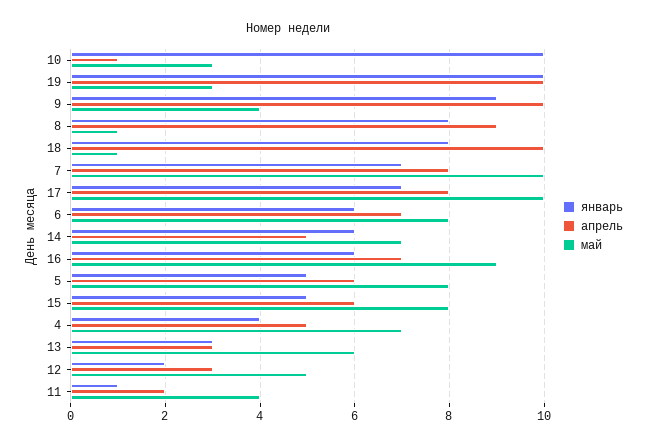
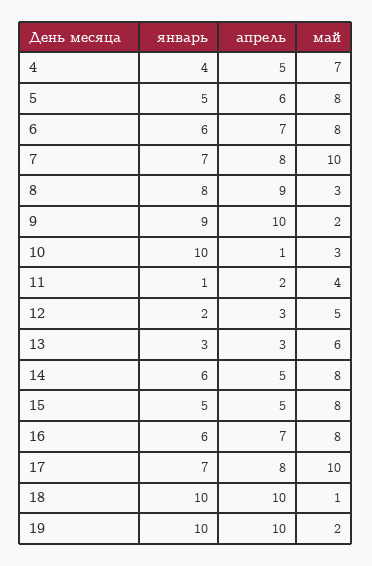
  {
    "январь": {
      "10": 10,
      "19": 10,
      "9": 9,
      "8": 8,
-     "18": 8,
+     "18": 10,
      "7": 7,
      "17": 7,
      "6": 6,
      "14": 6,
      "16": 6,
      "5": 5,
      "15": 5,
      "4": 4,
      "13": 3,
      "12": 2,
      "11": 1
    },
    "апрель": {
      "10": 1,
      "19": 10,
      "9": 10,
      "8": 9,
      "18": 10,
      "7": 8,
      "17": 8,
      "6": 7,
      "14": 5,
      "16": 7,
      "5": 6,
-     "15": 6,
+     "15": 5,
      "4": 5,
      "13": 3,
      "12": 3,
      "11": 2
    },
    "май": {
      "10": 3,
-     "19": 3,
+     "19": 2,
-     "9": 4,
+     "9": 2,
-     "8": 1,
+     "8": 3,
      "18": 1,
      "7": 10,
      "17": 10,
      "6": 8,
-     "14": 7,
+     "14": 8,
-     "16": 9,
+     "16": 8,
      "5": 8,
      "15": 8,
      "4": 7,
      "13": 6,
      "12": 5,
      "11": 4
    }
  }

